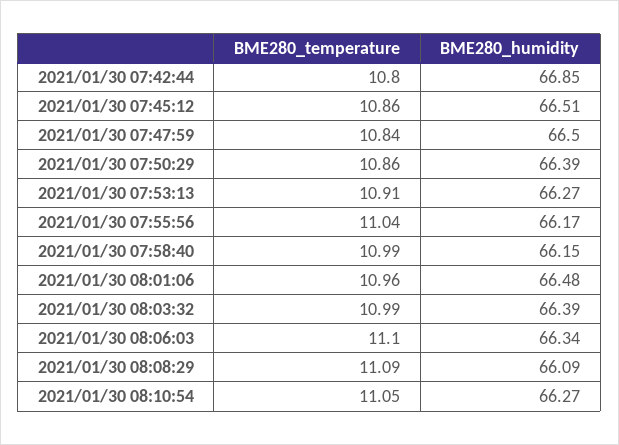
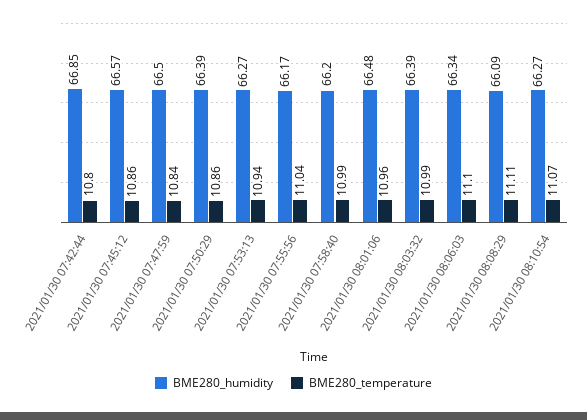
  {
    "BME280_temperature": {
      "2021/01/30 07:42:44": 10.8,
      "2021/01/30 07:45:12": 10.86,
      "2021/01/30 07:47:59": 10.84,
      "2021/01/30 07:50:29": 10.86,
-     "2021/01/30 07:53:13": 10.91,
+     "2021/01/30 07:53:13": 10.94,
      "2021/01/30 07:55:56": 11.04,
      "2021/01/30 07:58:40": 10.99,
      "2021/01/30 08:01:06": 10.96,
      "2021/01/30 08:03:32": 10.99,
      "2021/01/30 08:06:03": 11.1,
-     "2021/01/30 08:08:29": 11.09,
+     "2021/01/30 08:08:29": 11.11,
-     "2021/01/30 08:10:54": 11.05
+     "2021/01/30 08:10:54": 11.07
    },
    "BME280_humidity": {
      "2021/01/30 07:42:44": 66.85,
-     "2021/01/30 07:45:12": 66.51,
+     "2021/01/30 07:45:12": 66.57,
      "2021/01/30 07:47:59": 66.5,
      "2021/01/30 07:50:29": 66.39,
      "2021/01/30 07:53:13": 66.27,
      "2021/01/30 07:55:56": 66.17,
-     "2021/01/30 07:58:40": 66.15,
+     "2021/01/30 07:58:40": 66.2,
      "2021/01/30 08:01:06": 66.48,
      "2021/01/30 08:03:32": 66.39,
      "2021/01/30 08:06:03": 66.34,
      "2021/01/30 08:08:29": 66.09,
      "2021/01/30 08:10:54": 66.27
    }
  }

